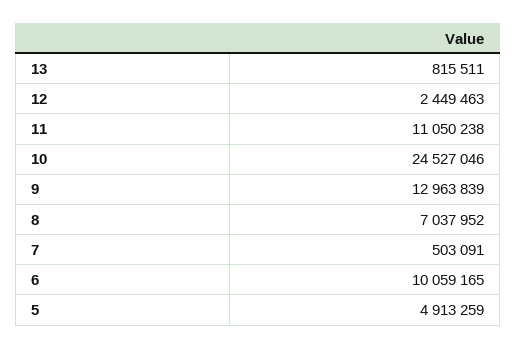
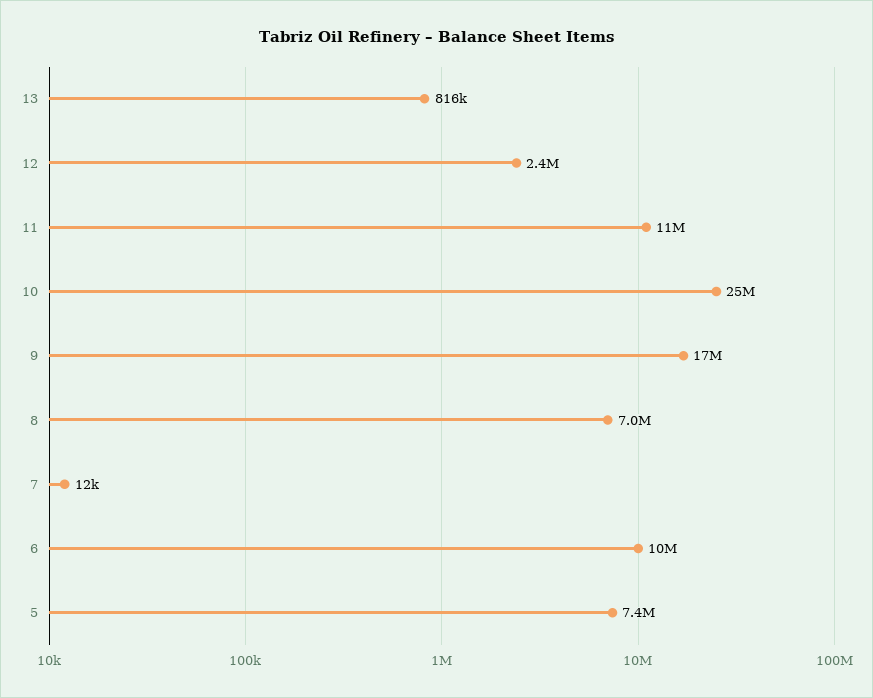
  {
    "13": 815511,
    "12": 2449463,
    "11": 11050238,
    "10": 24527046,
-   "9": 12963839,
+   "9": 17000000,
    "8": 7037952,
-   "7": 503091,
+   "7": 12000,
    "6": 10059165,
-   "5": 4913259
+   "5": 7400000
  }

